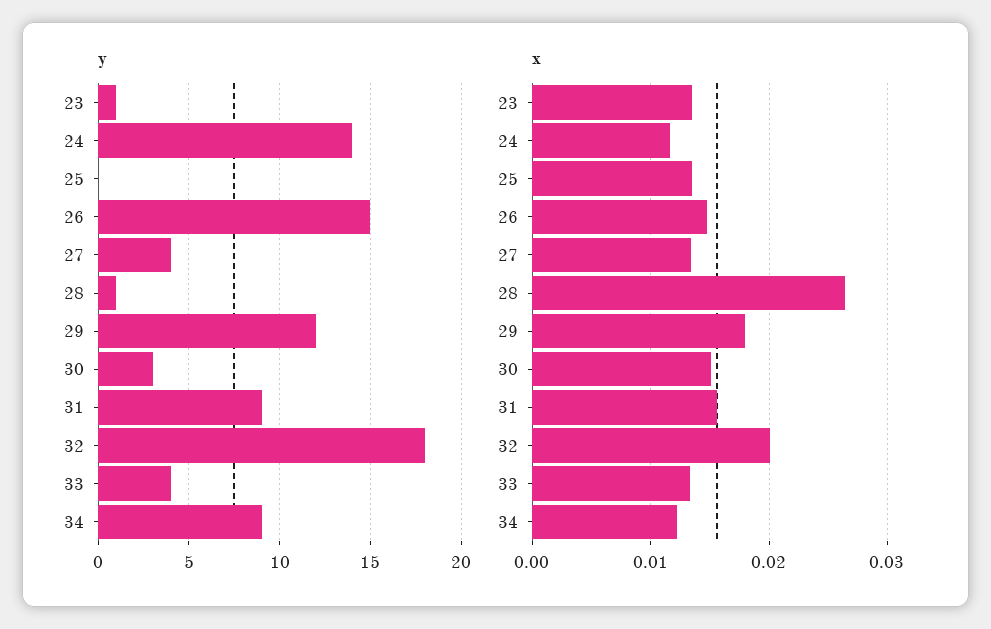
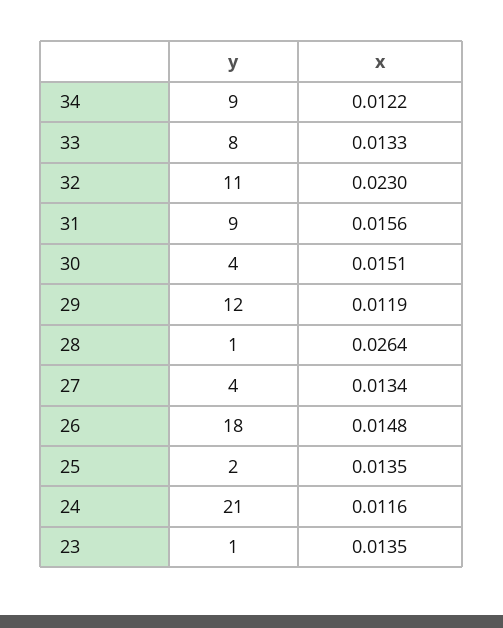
  {
    "y": {
      "23": 1,
-     "24": 14,
+     "24": 21,
-     "25": 0,
+     "25": 2,
-     "26": 15,
+     "26": 18,
      "27": 4,
      "28": 1,
      "29": 12,
-     "30": 3,
+     "30": 4,
      "31": 9,
-     "32": 18,
+     "32": 11,
-     "33": 4,
+     "33": 8,
      "34": 9
    },
    "x": {
      "23": 0.0135,
      "24": 0.0116,
      "25": 0.0135,
      "26": 0.0148,
      "27": 0.0134,
      "28": 0.0264,
-     "29": 0.018,
+     "29": 0.0119,
      "30": 0.0151,
      "31": 0.0156,
-     "32": 0.02,
+     "32": 0.023,
      "33": 0.0133,
      "34": 0.0122
    }
  }

